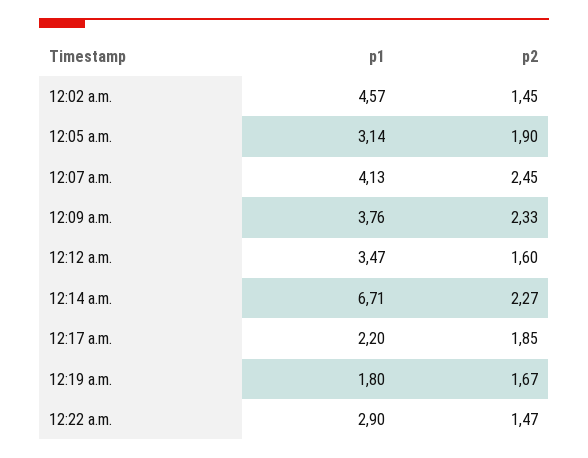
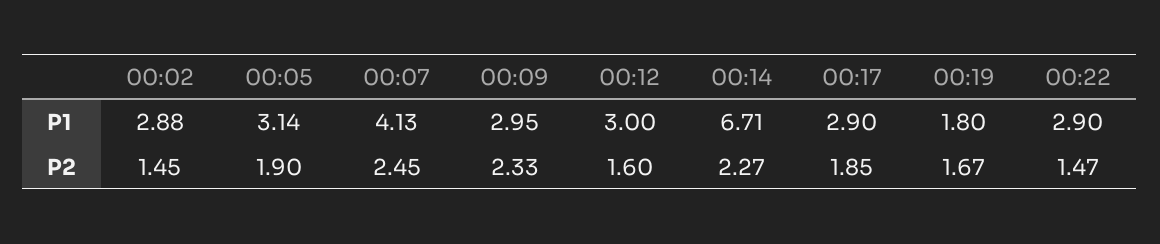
  {
    "p1": {
-     "12:02 a.m.": 4.57,
+     "12:02 a.m.": 2.88,
      "12:05 a.m.": 3.14,
      "12:07 a.m.": 4.13,
-     "12:09 a.m.": 3.76,
+     "12:09 a.m.": 2.95,
-     "12:12 a.m.": 3.47,
+     "12:12 a.m.": 3,
      "12:14 a.m.": 6.71,
-     "12:17 a.m.": 2.2,
+     "12:17 a.m.": 2.9,
      "12:19 a.m.": 1.8,
      "12:22 a.m.": 2.9
    },
    "p2": {
      "12:02 a.m.": 1.45,
      "12:05 a.m.": 1.9,
      "12:07 a.m.": 2.45,
      "12:09 a.m.": 2.33,
      "12:12 a.m.": 1.6,
      "12:14 a.m.": 2.27,
      "12:17 a.m.": 1.85,
      "12:19 a.m.": 1.67,
      "12:22 a.m.": 1.47
    }
  }

